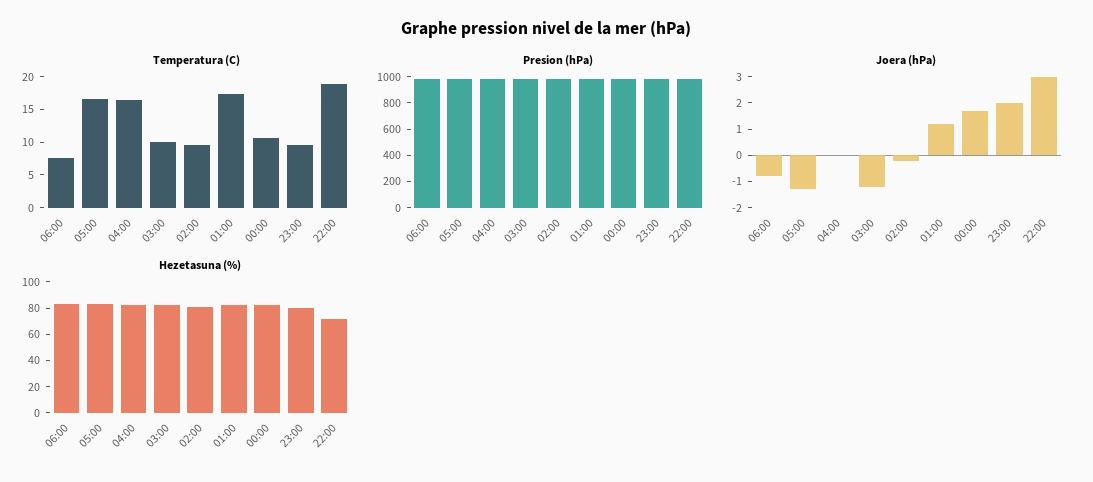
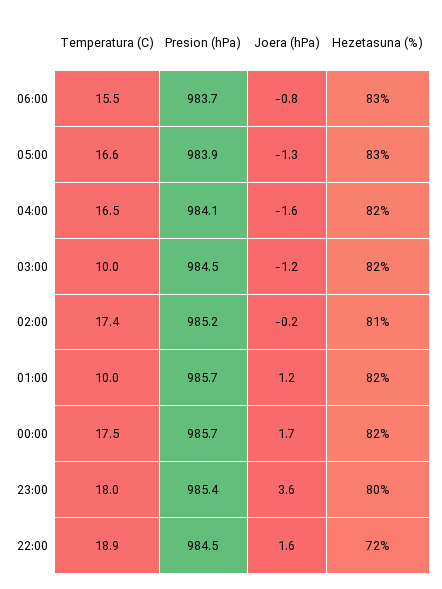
  {
    "Temperatura (C)": {
-     "06:00": 7.5,
+     "06:00": 15.5,
      "05:00": 16.6,
      "04:00": 16.5,
      "03:00": 10,
-     "02:00": 10,
+     "02:00": 17.4,
-     "01:00": 17.5,
+     "01:00": 10,
-     "00:00": 10,
+     "00:00": 17.5,
-     "23:00": 10,
+     "23:00": 18,
      "22:00": 18.9
    },
    "Presion (hPa)": {
      "06:00": 983.7,
      "05:00": 983.9,
      "04:00": 984.1,
      "03:00": 984.5,
      "02:00": 985.2,
      "01:00": 985.7,
      "00:00": 985.7,
      "23:00": 985.4,
      "22:00": 984.5
    },
    "Joera (hPa)": {
      "06:00": -0.8,
      "05:00": -1.3,
-     "04:00": 0,
+     "04:00": -1.6,
      "03:00": -1.2,
      "02:00": -0.2,
      "01:00": 1.2,
      "00:00": 1.7,
-     "23:00": 2,
+     "23:00": 3.6,
-     "22:00": 3
+     "22:00": 1.6
    },
    "Hezetasuna (%)": {
      "06:00": 83,
      "05:00": 83,
      "04:00": 82,
      "03:00": 82,
      "02:00": 81,
      "01:00": 82,
      "00:00": 82,
      "23:00": 80,
      "22:00": 72
    }
  }

